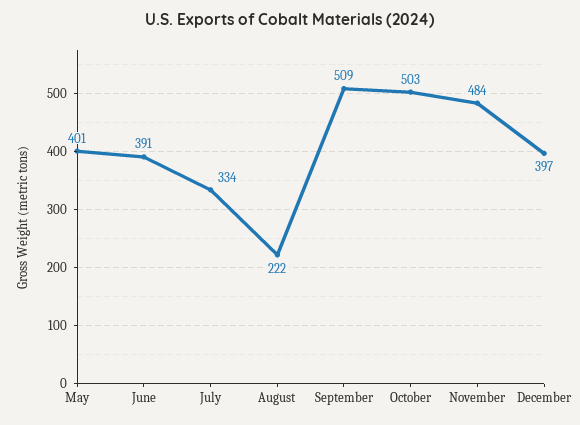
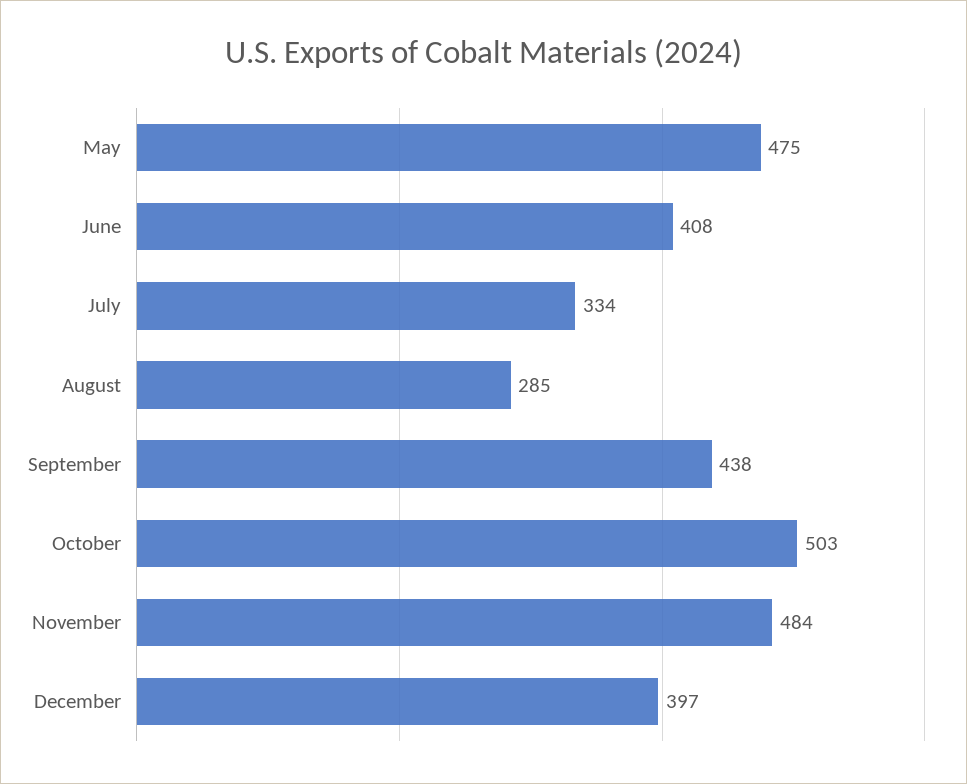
  {
-   "May": 401,
+   "May": 475,
-   "June": 391,
+   "June": 408,
    "July": 334,
-   "August": 222,
+   "August": 285,
-   "September": 509,
+   "September": 438,
    "October": 503,
    "November": 484,
    "December": 397
  }

